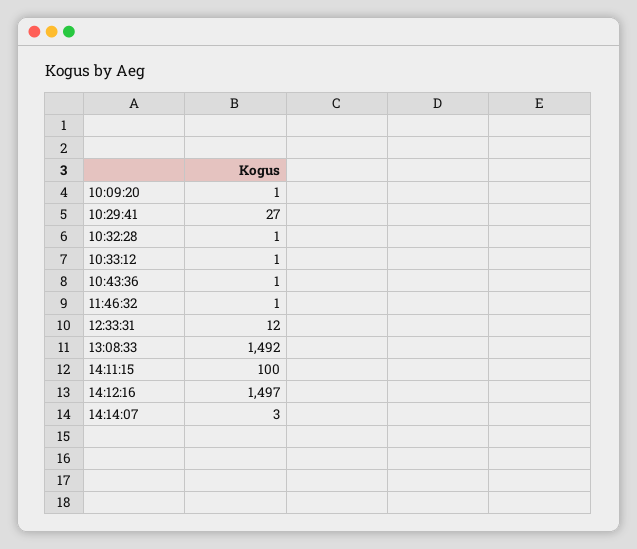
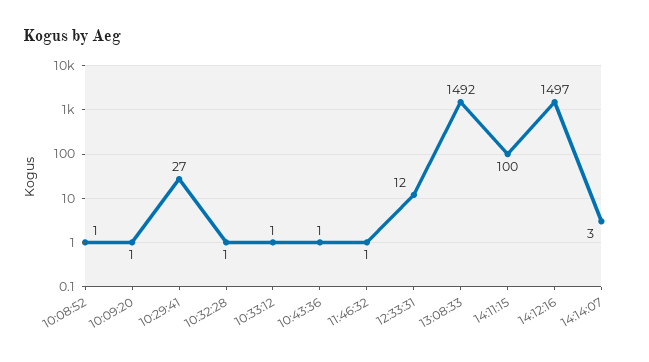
  {
    "10:09:20": 1,
    "10:29:41": 27,
    "10:32:28": 1,
    "10:33:12": 1,
    "10:43:36": 1,
    "11:46:32": 1,
    "12:33:31": 12,
    "13:08:33": 1492,
    "14:11:15": 100,
    "14:12:16": 1497,
-   "14:14:07": 3
+   "14:14:07": 3,
+   "10:08:52": 1
  }

